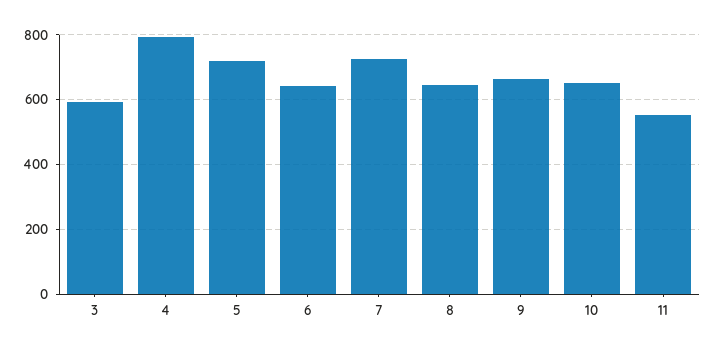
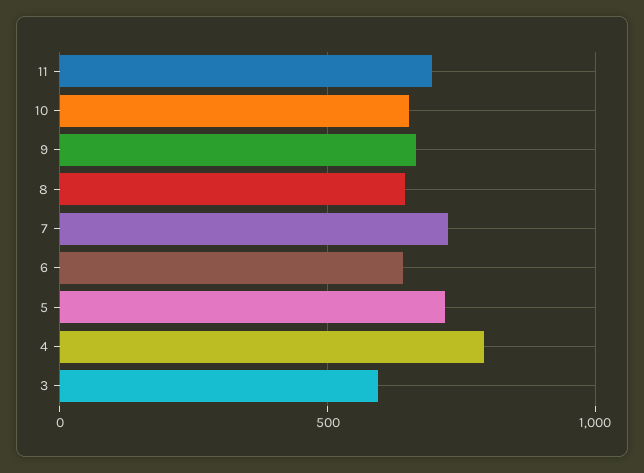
  {
    "3": 600,
    "4": 800,
    "5": 720,
    "6": 640,
    "7": 720,
    "8": 640,
    "9": 660,
    "10": 660,
-   "11": 560
+   "11": 700
  }

